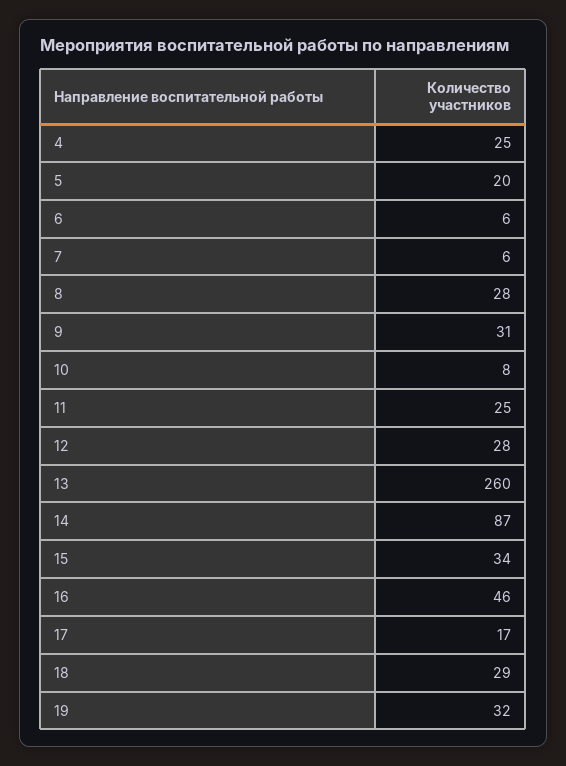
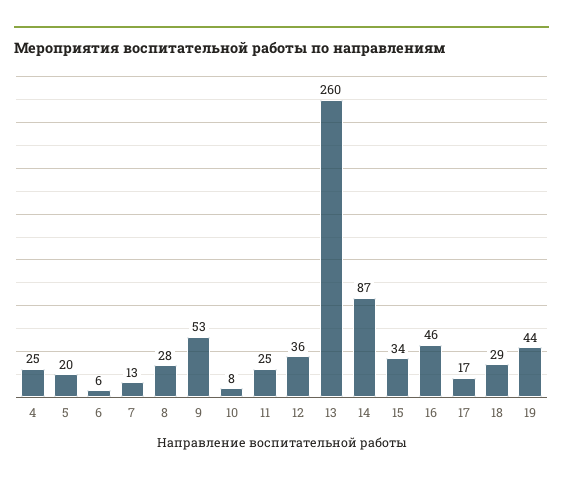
  {
    "4": 25,
    "5": 20,
    "6": 6,
-   "7": 6,
+   "7": 13,
    "8": 28,
-   "9": 31,
+   "9": 53,
    "10": 8,
    "11": 25,
-   "12": 28,
+   "12": 36,
    "13": 260,
    "14": 87,
    "15": 34,
    "16": 46,
    "17": 17,
    "18": 29,
-   "19": 32
+   "19": 44
  }

